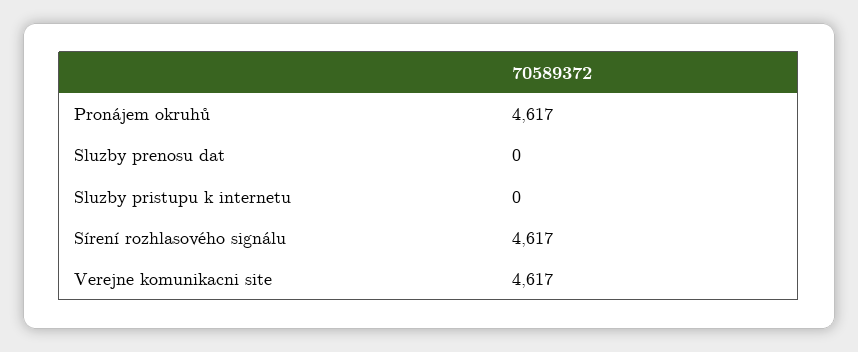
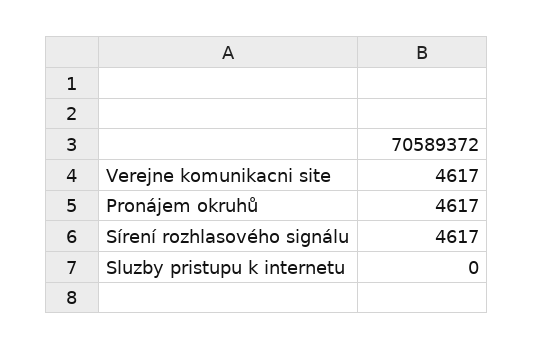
  {
    "Pronájem okruhů": 4617,
-   "Sluzby prenosu dat": 0,
    "Sluzby pristupu k internetu": 0,
    "Sírení rozhlasového signálu": 4617,
    "Verejne komunikacni site": 4617
  }

